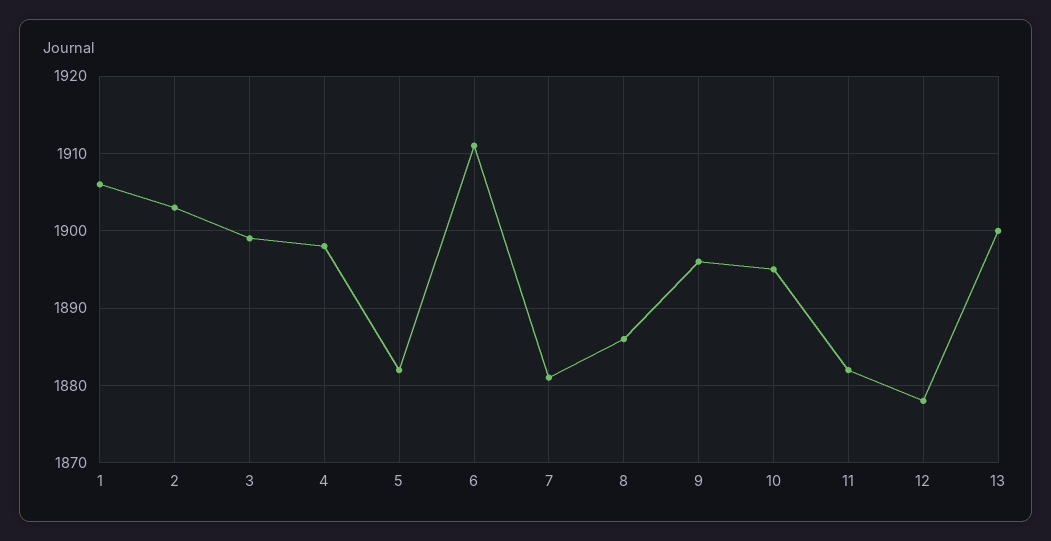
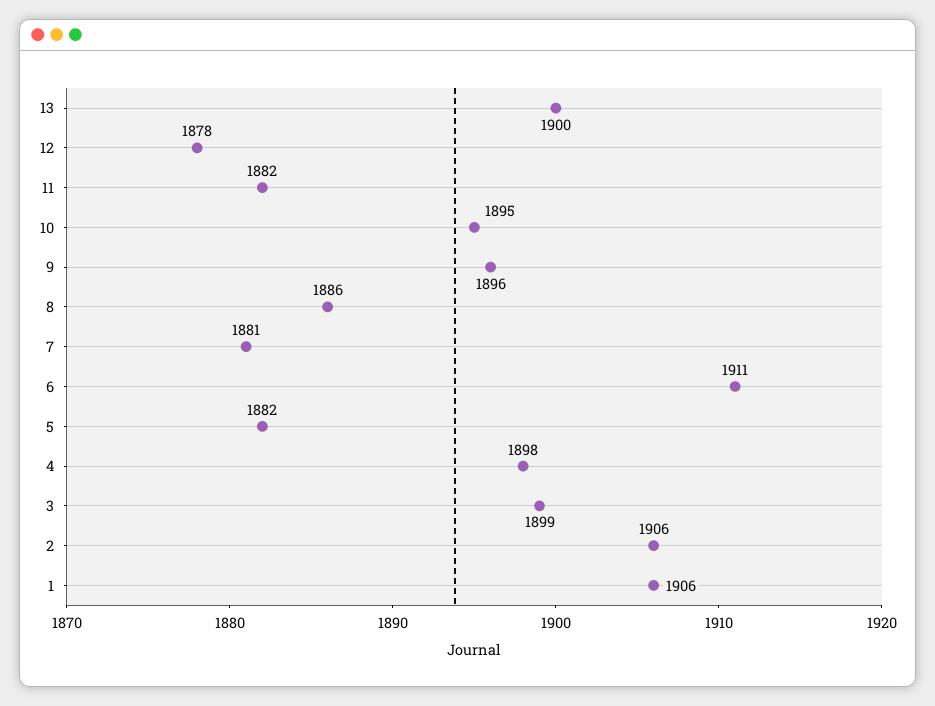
  {
    "1": 1906,
-   "2": 1903,
+   "2": 1906,
    "3": 1899,
    "4": 1898,
    "5": 1882,
    "6": 1911,
    "7": 1881,
    "8": 1886,
    "9": 1896,
    "10": 1895,
    "11": 1882,
    "12": 1878,
    "13": 1900
  }

